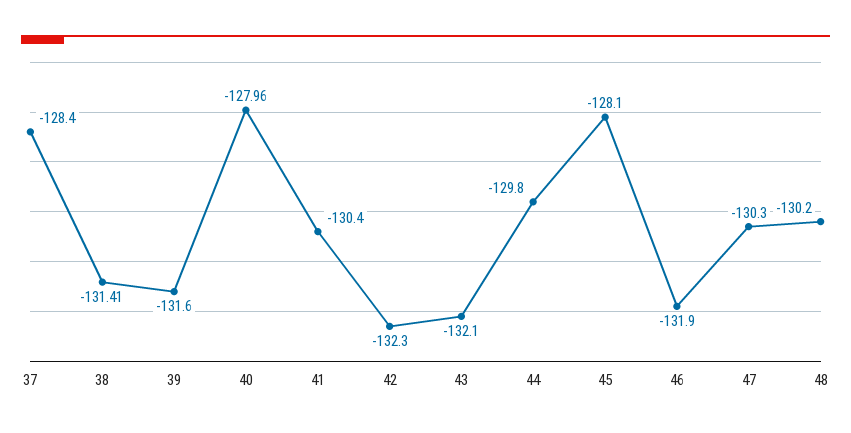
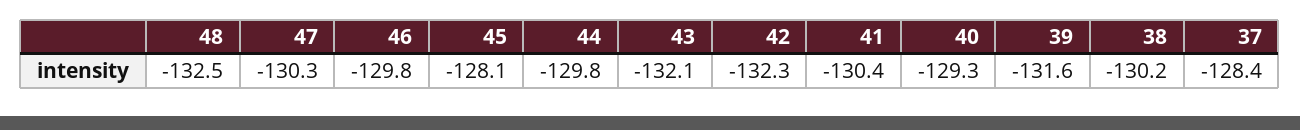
  {
    "37": -128.4,
-   "38": -131.41,
+   "38": -130.2,
    "39": -131.6,
-   "40": -127.96,
+   "40": -129.3,
    "41": -130.4,
    "42": -132.3,
    "43": -132.1,
    "44": -129.8,
    "45": -128.1,
-   "46": -131.9,
+   "46": -129.8,
    "47": -130.3,
-   "48": -130.2
+   "48": -132.5
  }

